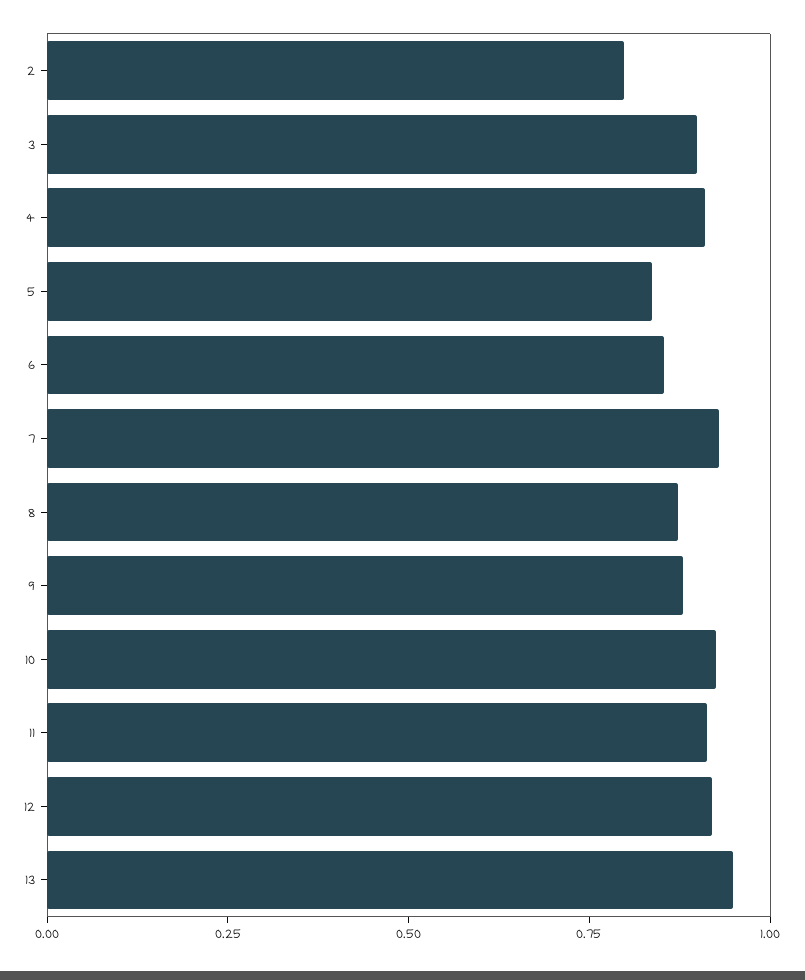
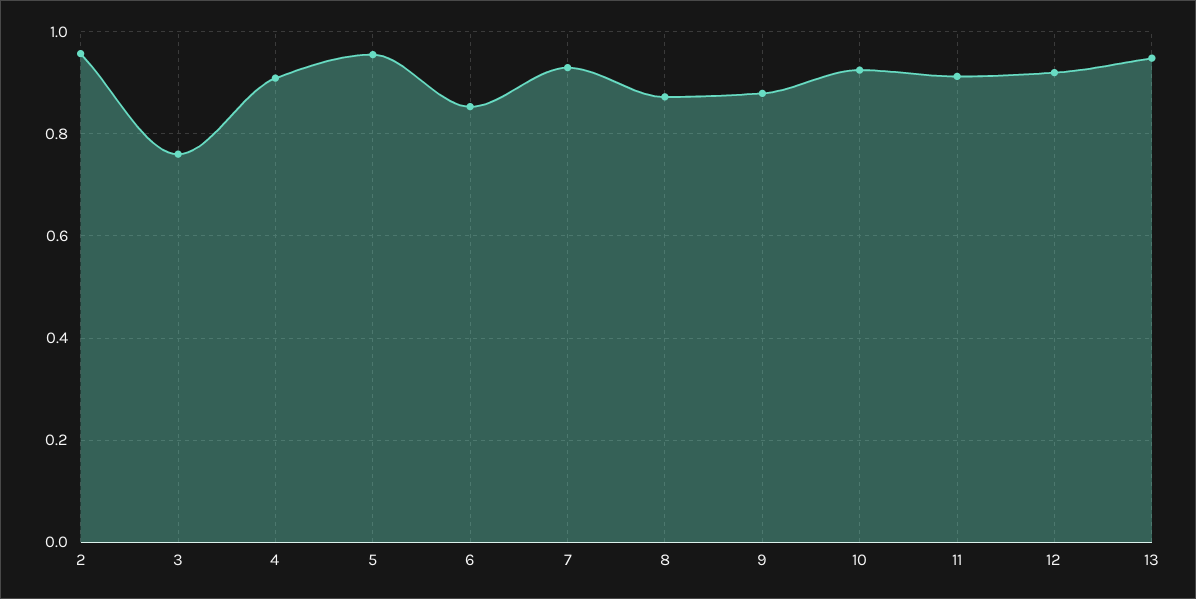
  {
-   "2": 0.8,
+   "2": 0.96,
-   "3": 0.9,
+   "3": 0.76,
    "4": 0.9,
-   "5": 0.85,
+   "5": 0.96,
    "6": 0.86,
    "7": 0.92,
    "8": 0.88,
    "9": 0.88,
    "10": 0.92,
    "11": 0.92,
    "12": 0.92,
    "13": 0.94
  }

